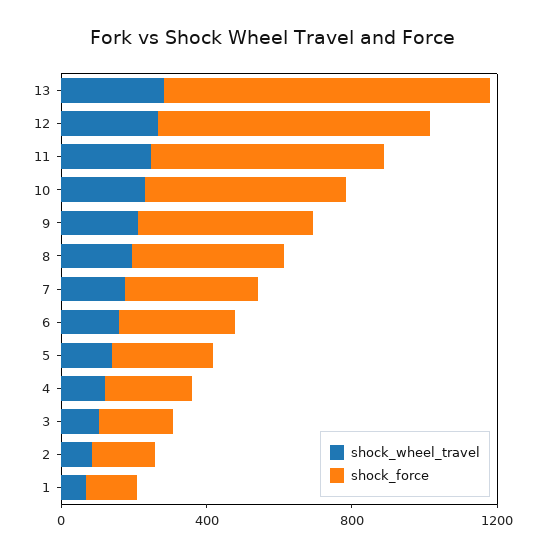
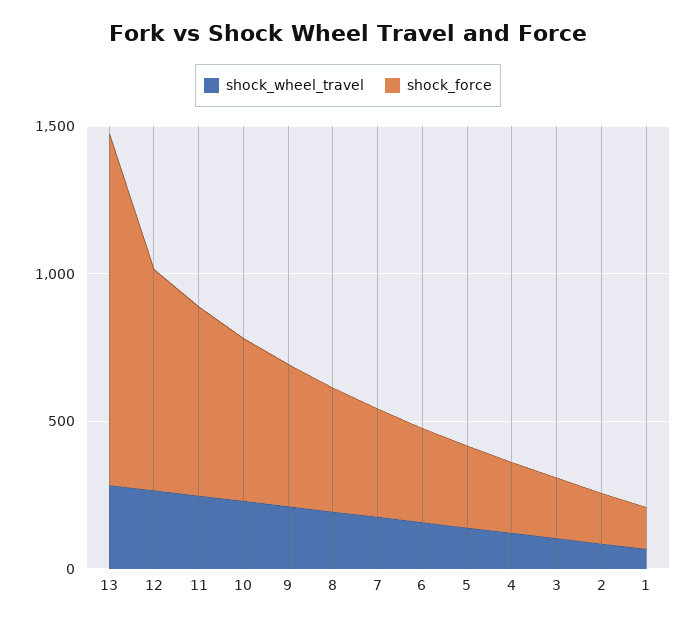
  {
    "shock_wheel_travel": {
      "13": 300,
      "12": 300,
      "11": 200,
      "10": 200,
      "9": 200,
      "8": 200,
      "7": 200,
      "6": 200,
      "5": 100,
      "4": 100,
      "3": 100,
      "2": 100,
      "1": 100
    },
    "shock_force": {
-     "13": 900,
+     "13": 1200,
      "12": 700,
      "11": 600,
      "10": 600,
      "9": 500,
      "8": 400,
      "7": 400,
      "6": 300,
      "5": 300,
      "4": 200,
      "3": 200,
      "2": 200,
      "1": 100
    }
  }

